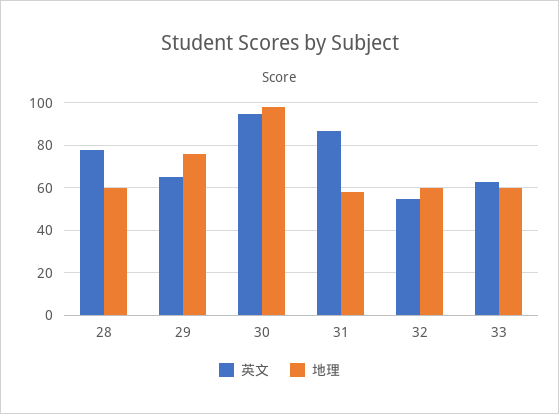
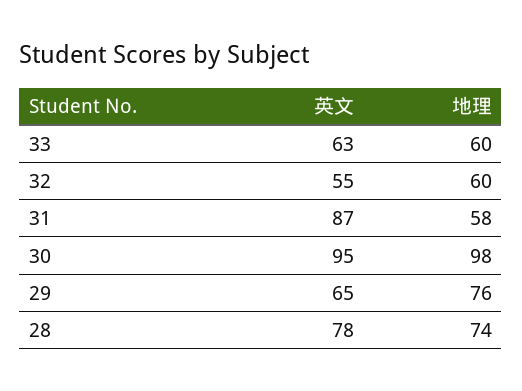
  {
    "英文": {
      "28": 78,
      "29": 65,
      "30": 95,
      "31": 87,
      "32": 55,
      "33": 63
    },
    "地理": {
-     "28": 60,
+     "28": 74,
      "29": 76,
      "30": 98,
      "31": 58,
      "32": 60,
      "33": 60
    }
  }

